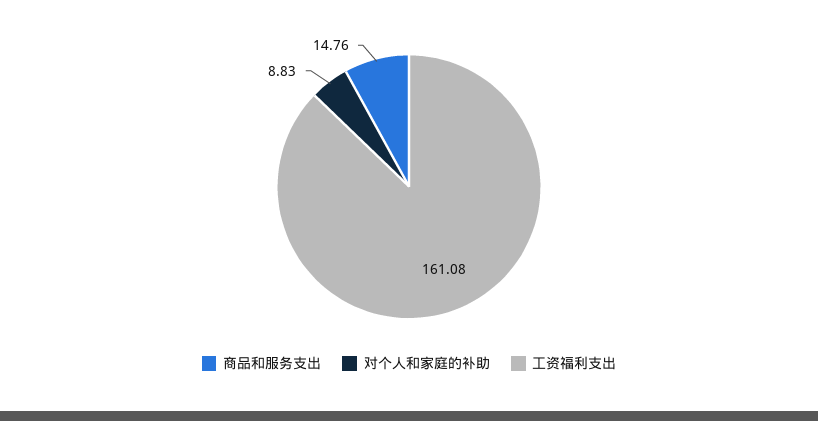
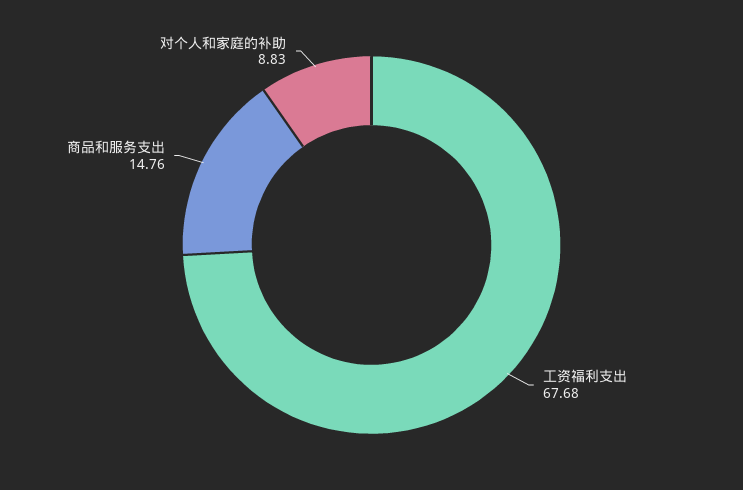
  {
    "商品和服务支出": 14.76,
    "对个人和家庭的补助": 8.83,
-   "工资福利支出": 161.08
+   "工资福利支出": 67.68
  }

